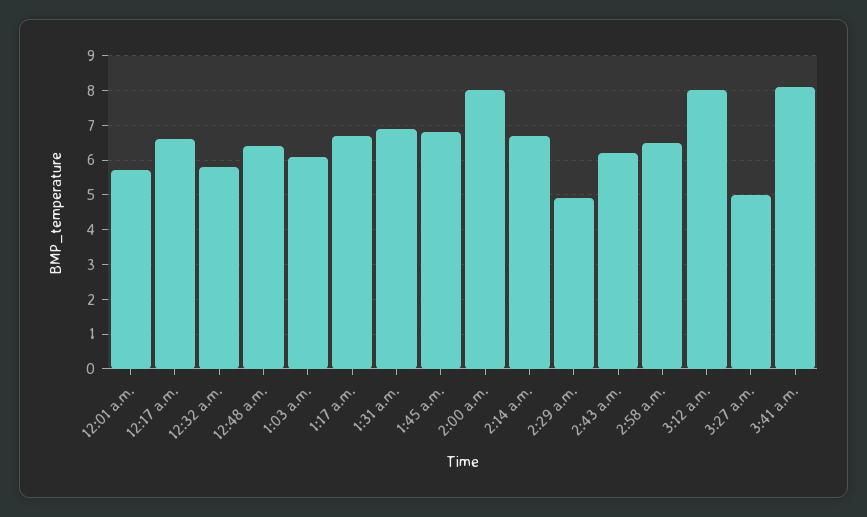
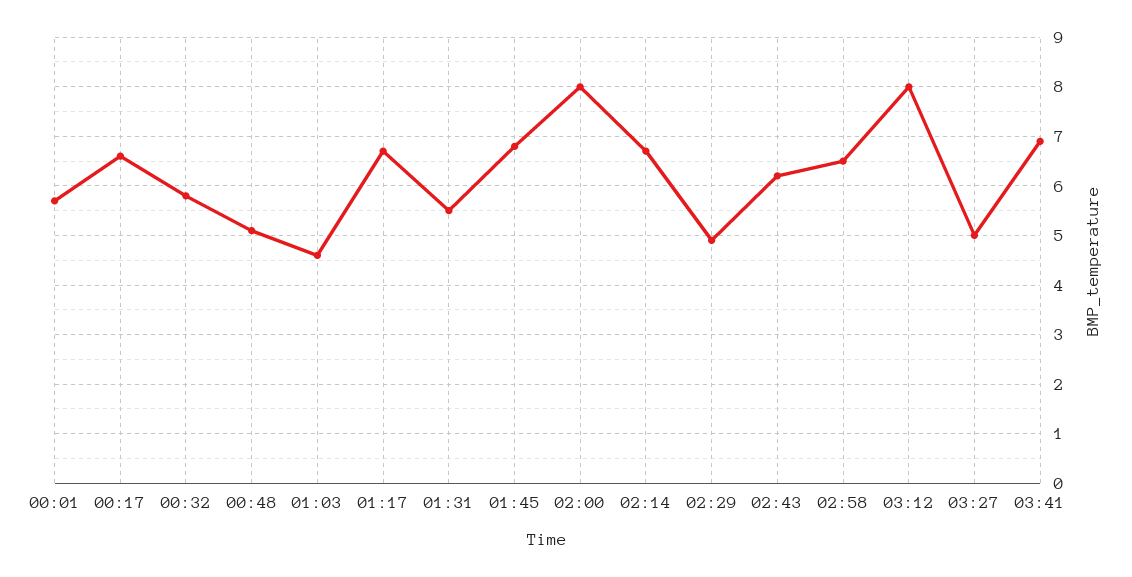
  {
    "12:01 a.m.": 5.5,
    "12:17 a.m.": 6.5,
    "12:32 a.m.": 6,
-   "12:48 a.m.": 6.5,
+   "12:48 a.m.": 5,
-   "1:03 a.m.": 6,
+   "1:03 a.m.": 4.5,
    "1:17 a.m.": 6.5,
-   "1:31 a.m.": 7,
+   "1:31 a.m.": 5.5,
    "1:45 a.m.": 7,
    "2:00 a.m.": 8,
    "2:14 a.m.": 6.5,
    "2:29 a.m.": 5,
    "2:43 a.m.": 6,
    "2:58 a.m.": 6.5,
    "3:12 a.m.": 8,
    "3:27 a.m.": 5,
-   "3:41 a.m.": 8
+   "3:41 a.m.": 7
  }

